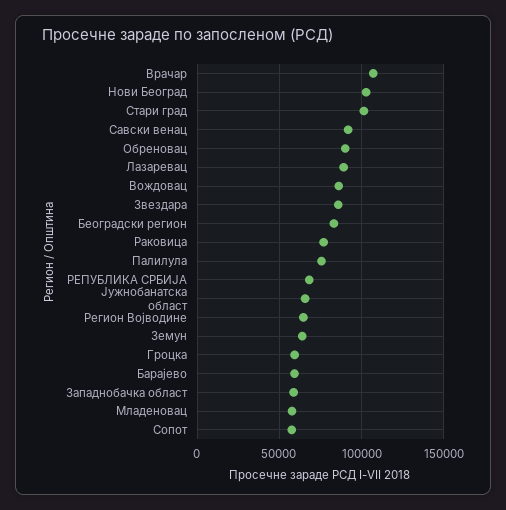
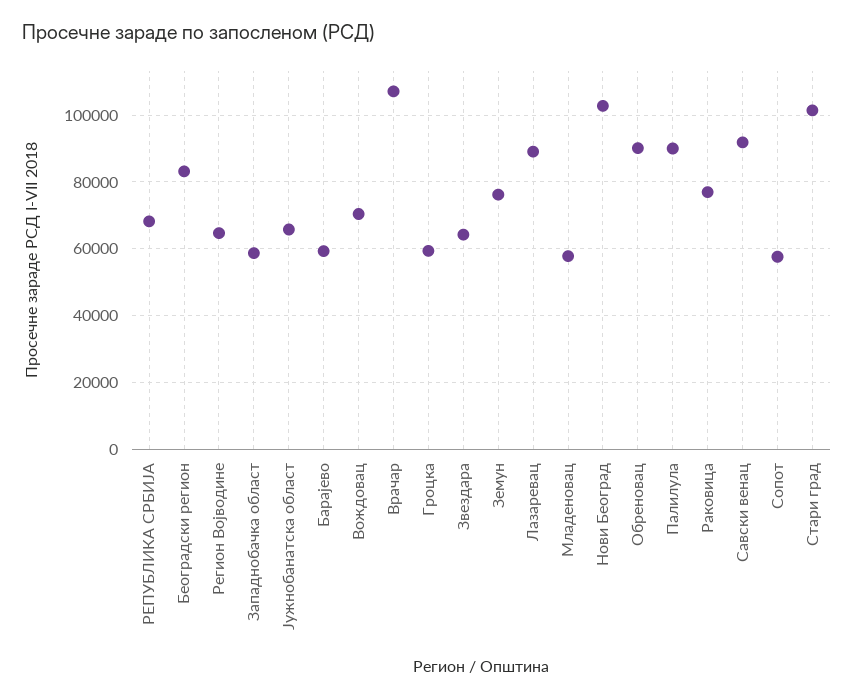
  {
    "Врачар": 108000,
    "Нови Београд": 102000,
    "Стари град": 102000,
    "Савски венац": 92000,
    "Обреновац": 90000,
    "Лазаревац": 90000,
-   "Вождовац": 85000,
+   "Вождовац": 70000,
-   "Звездара": 85000,
+   "Звездара": 64000,
    "Београдски регион": 84000,
    "Раковица": 76000,
-   "Палилула": 75000,
+   "Палилула": 90000,
    "РЕПУБЛИКА СРБИЈА": 68000,
    "Јужнобанатска област": 66000,
    "Регион Војводине": 64000,
-   "Земун": 65000,
+   "Земун": 76000,
    "Гроцка": 60000,
    "Барајево": 60000,
    "Западнобачка област": 58000,
    "Младеновац": 58000,
    "Сопот": 58000
  }

